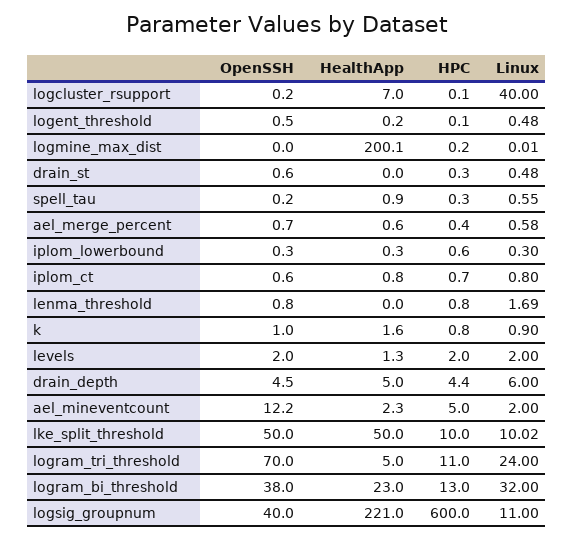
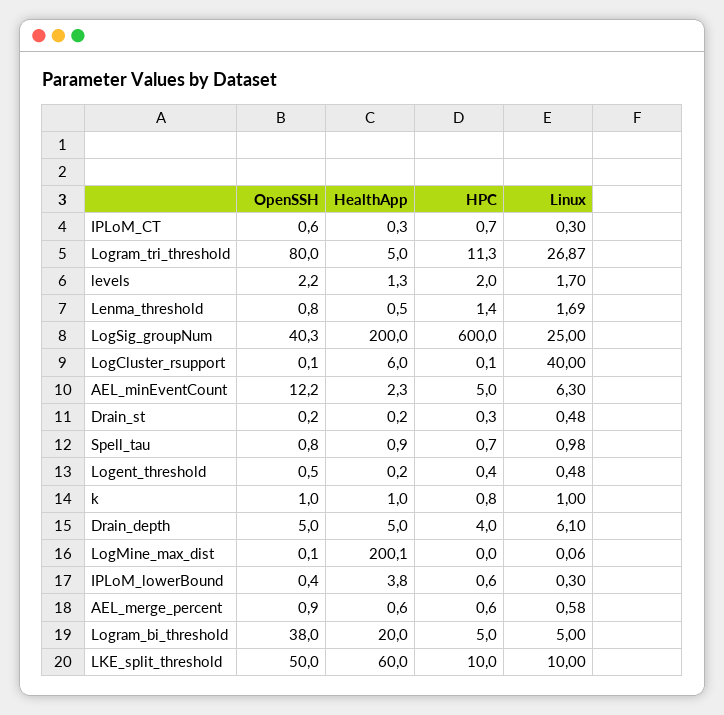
  {
    "OpenSSH": {
-     "logcluster_rsupport": 0.2,
+     "logcluster_rsupport": 0.1,
      "logent_threshold": 0.5,
-     "logmine_max_dist": 0,
+     "logmine_max_dist": 0.1,
-     "drain_st": 0.6,
+     "drain_st": 0.2,
-     "spell_tau": 0.2,
+     "spell_tau": 0.8,
-     "ael_merge_percent": 0.7,
+     "ael_merge_percent": 0.9,
-     "iplom_lowerbound": 0.3,
+     "iplom_lowerbound": 0.4,
      "iplom_ct": 0.6,
      "lenma_threshold": 0.8,
      "k": 1,
-     "levels": 2,
+     "levels": 2.2,
-     "drain_depth": 4.5,
+     "drain_depth": 5,
      "ael_mineventcount": 12.2,
      "lke_split_threshold": 50,
-     "logram_tri_threshold": 70,
+     "logram_tri_threshold": 80,
      "logram_bi_threshold": 38,
-     "logsig_groupnum": 40
+     "logsig_groupnum": 40.3
    },
    "HealthApp": {
-     "logcluster_rsupport": 7,
+     "logcluster_rsupport": 6,
      "logent_threshold": 0.2,
      "logmine_max_dist": 200.1,
-     "drain_st": 0,
+     "drain_st": 0.2,
      "spell_tau": 0.9,
      "ael_merge_percent": 0.6,
-     "iplom_lowerbound": 0.3,
+     "iplom_lowerbound": 3.8,
-     "iplom_ct": 0.8,
+     "iplom_ct": 0.3,
-     "lenma_threshold": 0,
+     "lenma_threshold": 0.5,
-     "k": 1.6,
+     "k": 1,
      "levels": 1.3,
      "drain_depth": 5,
      "ael_mineventcount": 2.3,
-     "lke_split_threshold": 50,
+     "lke_split_threshold": 60,
      "logram_tri_threshold": 5,
-     "logram_bi_threshold": 23,
+     "logram_bi_threshold": 20,
-     "logsig_groupnum": 221
+     "logsig_groupnum": 200
    },
    "HPC": {
      "logcluster_rsupport": 0.1,
-     "logent_threshold": 0.1,
+     "logent_threshold": 0.4,
-     "logmine_max_dist": 0.2,
+     "logmine_max_dist": 0,
      "drain_st": 0.3,
-     "spell_tau": 0.3,
+     "spell_tau": 0.7,
-     "ael_merge_percent": 0.4,
+     "ael_merge_percent": 0.6,
      "iplom_lowerbound": 0.6,
      "iplom_ct": 0.7,
-     "lenma_threshold": 0.8,
+     "lenma_threshold": 1.4,
      "k": 0.8,
      "levels": 2,
-     "drain_depth": 4.4,
+     "drain_depth": 4,
      "ael_mineventcount": 5,
      "lke_split_threshold": 10,
-     "logram_tri_threshold": 11,
+     "logram_tri_threshold": 11.3,
-     "logram_bi_threshold": 13,
+     "logram_bi_threshold": 5,
      "logsig_groupnum": 600
    },
    "Linux": {
      "logcluster_rsupport": 40,
      "logent_threshold": 0.48,
-     "logmine_max_dist": 0.01,
+     "logmine_max_dist": 0.06,
      "drain_st": 0.48,
-     "spell_tau": 0.55,
+     "spell_tau": 0.98,
      "ael_merge_percent": 0.58,
      "iplom_lowerbound": 0.3,
-     "iplom_ct": 0.8,
+     "iplom_ct": 0.3,
      "lenma_threshold": 1.69,
-     "k": 0.9,
+     "k": 1,
-     "levels": 2,
+     "levels": 1.7,
-     "drain_depth": 6,
+     "drain_depth": 6.1,
-     "ael_mineventcount": 2,
+     "ael_mineventcount": 6.3,
-     "lke_split_threshold": 10.02,
+     "lke_split_threshold": 10,
-     "logram_tri_threshold": 24,
+     "logram_tri_threshold": 26.87,
-     "logram_bi_threshold": 32,
+     "logram_bi_threshold": 5,
-     "logsig_groupnum": 11
+     "logsig_groupnum": 25
    }
  }

